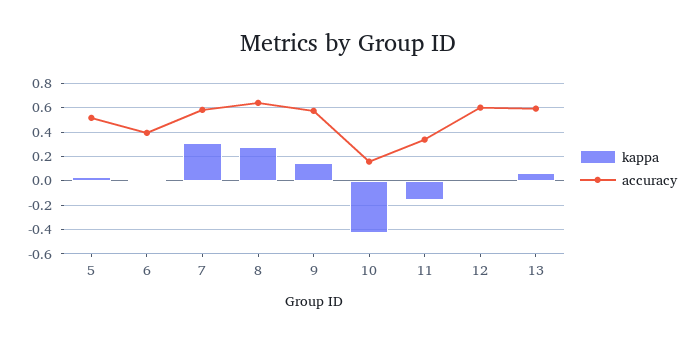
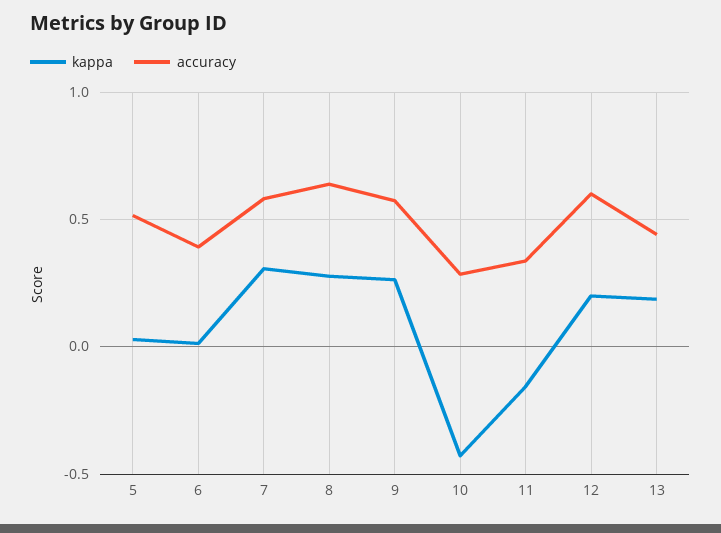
  {
    "kappa": {
      "5": 0.05,
      "6": 0,
      "7": 0.3,
      "8": 0.3,
-     "9": 0.15,
+     "9": 0.25,
      "10": -0.45,
      "11": -0.15,
-     "12": 0,
+     "12": 0.2,
-     "13": 0.05
+     "13": 0.2
    },
    "accuracy": {
      "5": 0.5,
      "6": 0.4,
      "7": 0.6,
      "8": 0.65,
      "9": 0.55,
-     "10": 0.15,
+     "10": 0.3,
      "11": 0.35,
      "12": 0.6,
-     "13": 0.6
+     "13": 0.45
    }
  }

